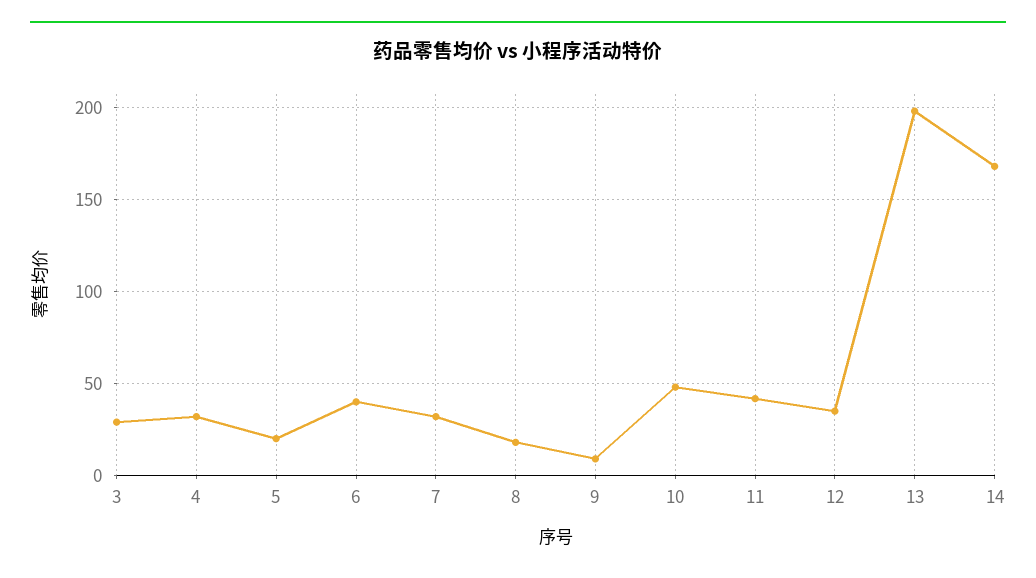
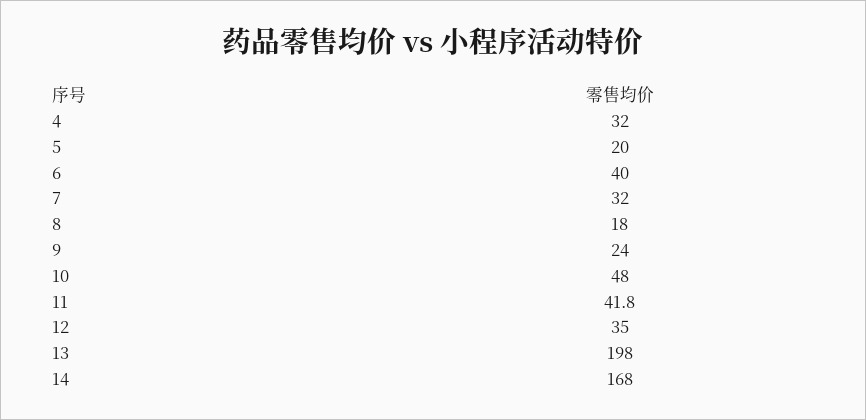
  {
-   "3": 30,
    "4": 32,
    "5": 20,
    "6": 40,
    "7": 32,
    "8": 18,
-   "9": 10,
+   "9": 24,
    "10": 48,
    "11": 41.8,
    "12": 35,
    "13": 198,
    "14": 168
  }

